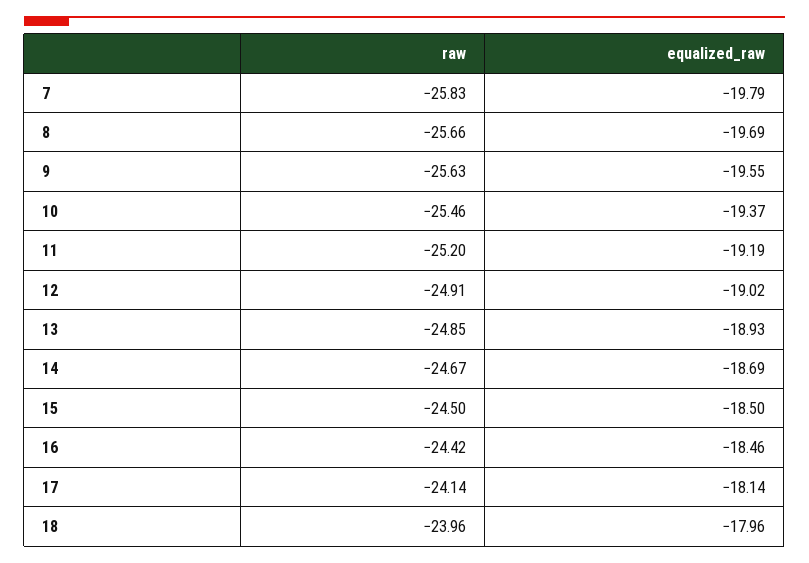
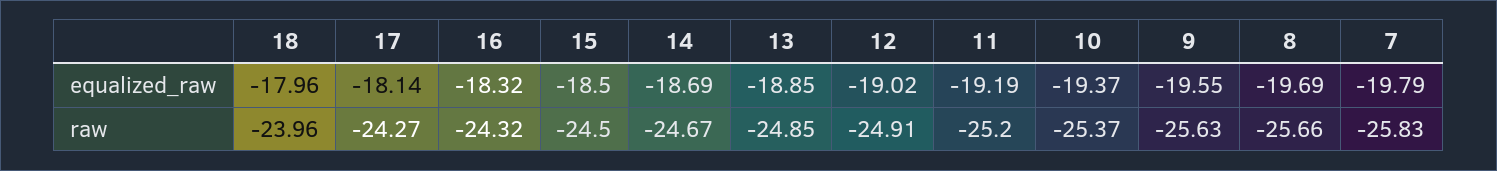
  {
    "raw": {
      "7": -25.83,
      "8": -25.66,
      "9": -25.63,
-     "10": -25.46,
+     "10": -25.37,
      "11": -25.2,
      "12": -24.91,
      "13": -24.85,
      "14": -24.67,
      "15": -24.5,
-     "16": -24.42,
+     "16": -24.32,
-     "17": -24.14,
+     "17": -24.27,
      "18": -23.96
    },
    "equalized_raw": {
      "7": -19.79,
      "8": -19.69,
      "9": -19.55,
      "10": -19.37,
      "11": -19.19,
      "12": -19.02,
-     "13": -18.93,
+     "13": -18.85,
      "14": -18.69,
      "15": -18.5,
-     "16": -18.46,
+     "16": -18.32,
      "17": -18.14,
      "18": -17.96
    }
  }

